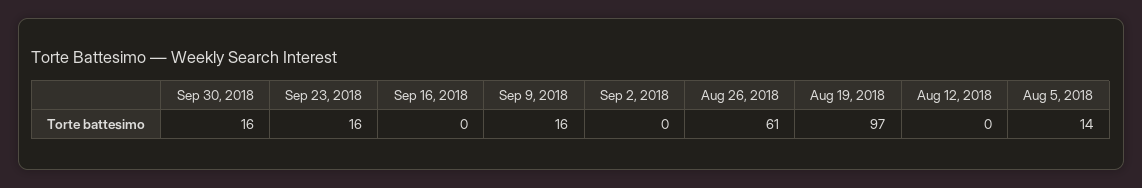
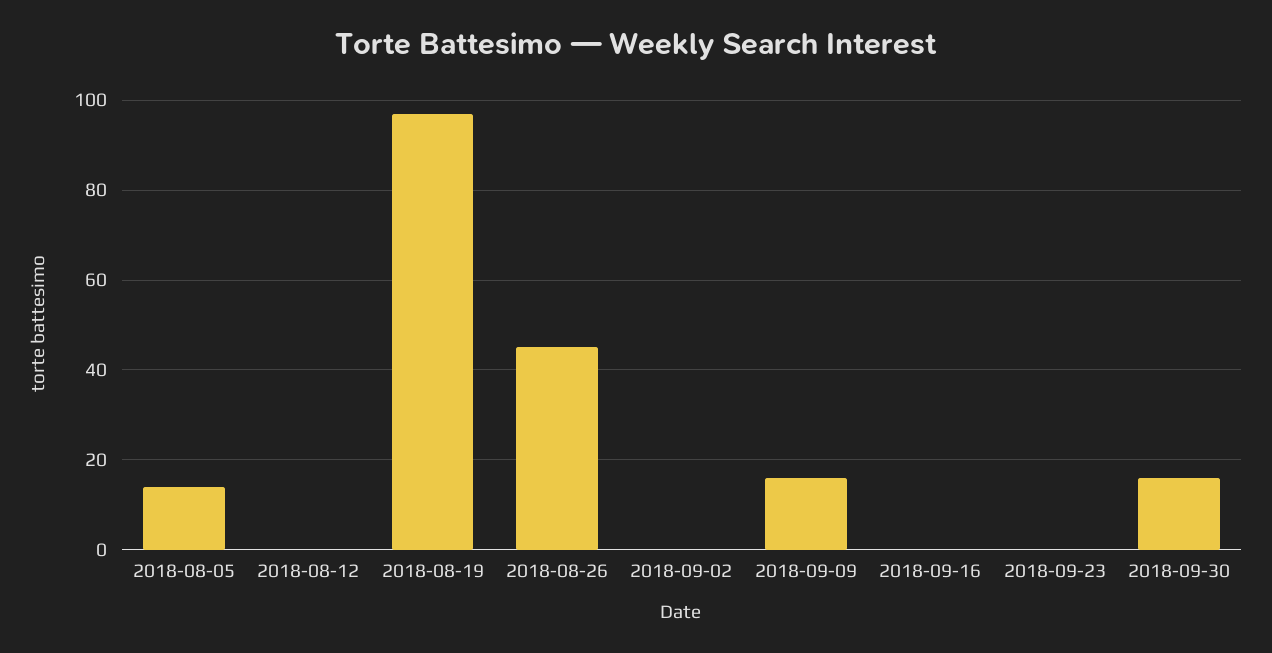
  {
    "Sep 30, 2018": 16,
-   "Sep 23, 2018": 16,
+   "Sep 23, 2018": 0,
    "Sep 16, 2018": 0,
    "Sep 9, 2018": 16,
    "Sep 2, 2018": 0,
-   "Aug 26, 2018": 61,
+   "Aug 26, 2018": 45,
    "Aug 19, 2018": 97,
    "Aug 12, 2018": 0,
    "Aug 5, 2018": 14
  }

